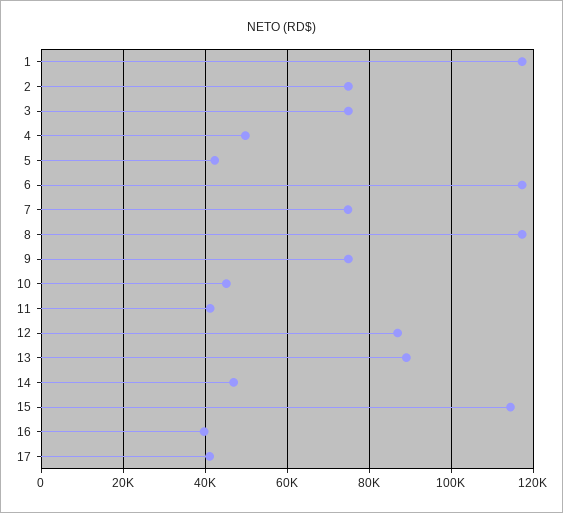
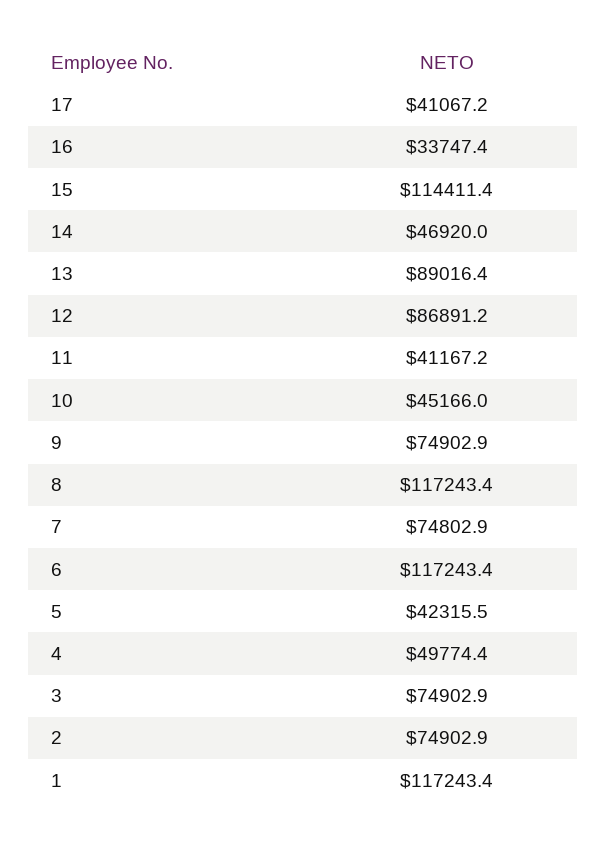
  {
    "1": 117243.4,
    "2": 74902.9,
    "3": 74902.9,
    "4": 49774.4,
    "5": 42315.5,
    "6": 117243.4,
    "7": 74802.9,
    "8": 117243.4,
    "9": 74902.9,
    "10": 45166,
    "11": 41167.2,
    "12": 86891.2,
    "13": 89016.4,
    "14": 46920,
    "15": 114411.4,
-   "16": 40000,
+   "16": 33747.4,
    "17": 41067.2
  }

